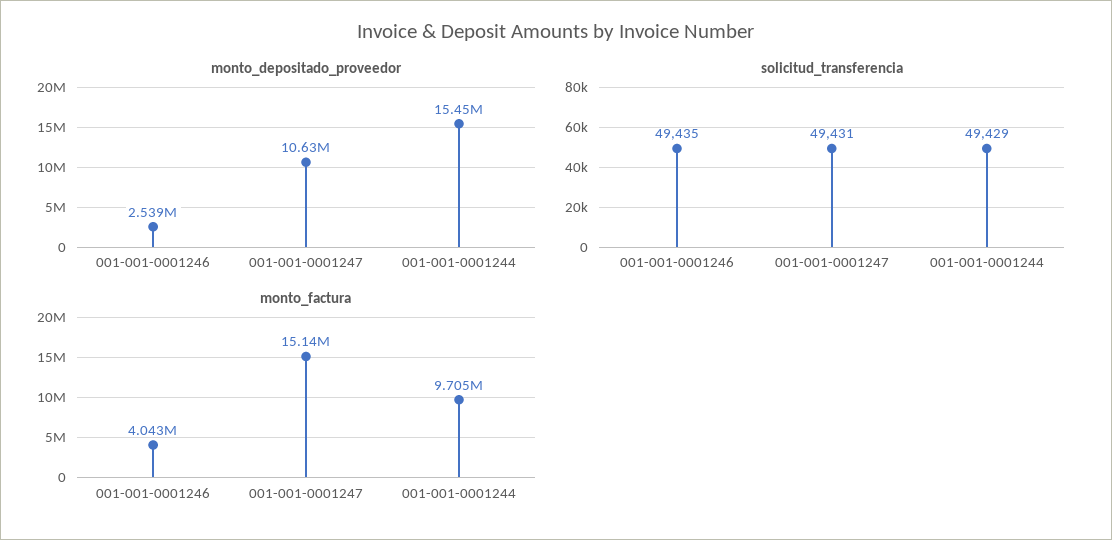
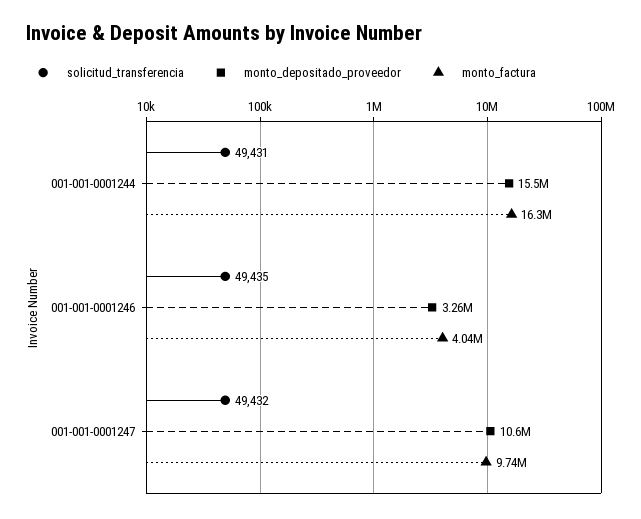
  {
    "monto_depositado_proveedor": {
-     "001-001-0001246": 2539000,
+     "001-001-0001246": 3260000,
      "001-001-0001247": 10630000,
      "001-001-0001244": 15450000
    },
    "solicitud_transferencia": {
      "001-001-0001246": 49435,
-     "001-001-0001247": 49431,
+     "001-001-0001247": 49432,
-     "001-001-0001244": 49429
+     "001-001-0001244": 49431
    },
    "monto_factura": {
      "001-001-0001246": 4043000,
-     "001-001-0001247": 15140000,
+     "001-001-0001247": 9740000,
-     "001-001-0001244": 9705000
+     "001-001-0001244": 16300000
    }
  }

